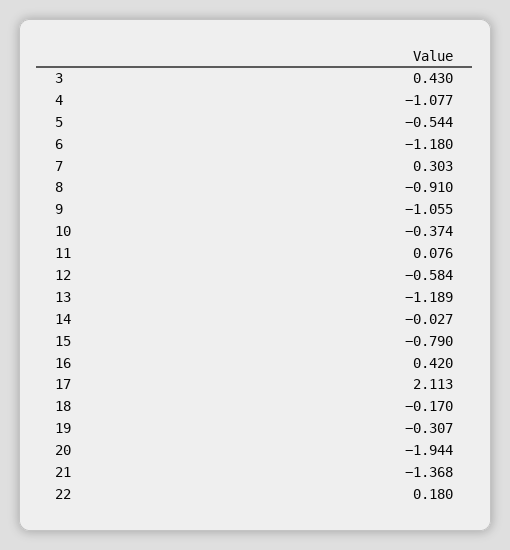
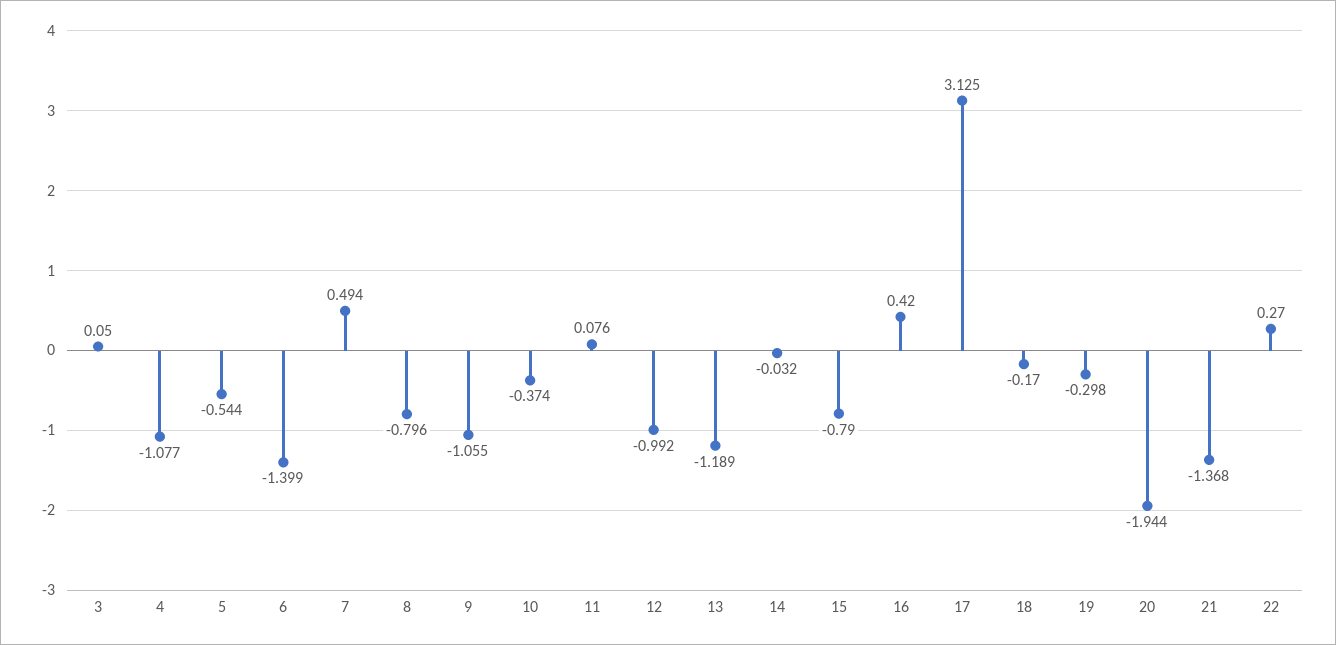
  {
-   "3": 0.43,
+   "3": 0.05,
    "4": -1.077,
    "5": -0.544,
-   "6": -1.18,
+   "6": -1.399,
-   "7": 0.303,
+   "7": 0.494,
-   "8": -0.91,
+   "8": -0.796,
    "9": -1.055,
    "10": -0.374,
    "11": 0.076,
-   "12": -0.584,
+   "12": -0.992,
    "13": -1.189,
-   "14": -0.027,
+   "14": -0.032,
    "15": -0.79,
    "16": 0.42,
-   "17": 2.113,
+   "17": 3.125,
    "18": -0.17,
-   "19": -0.307,
+   "19": -0.298,
    "20": -1.944,
    "21": -1.368,
-   "22": 0.18
+   "22": 0.27
  }

